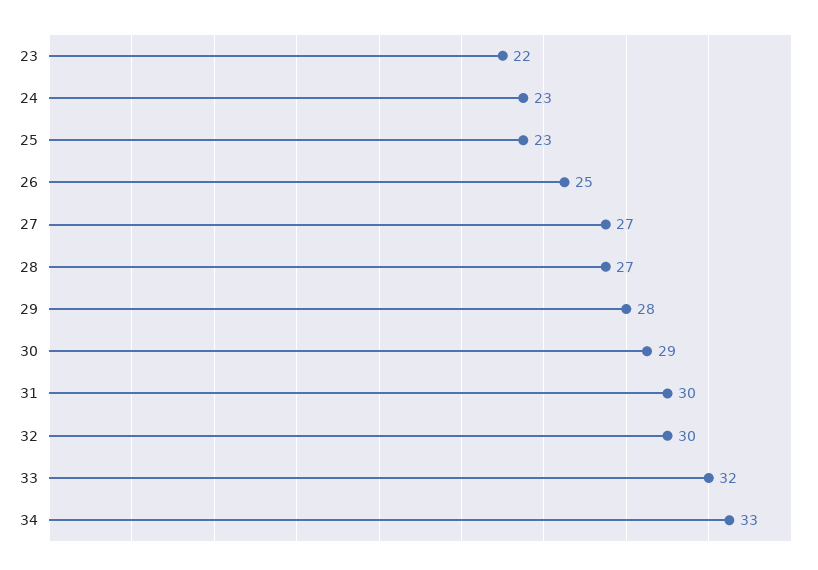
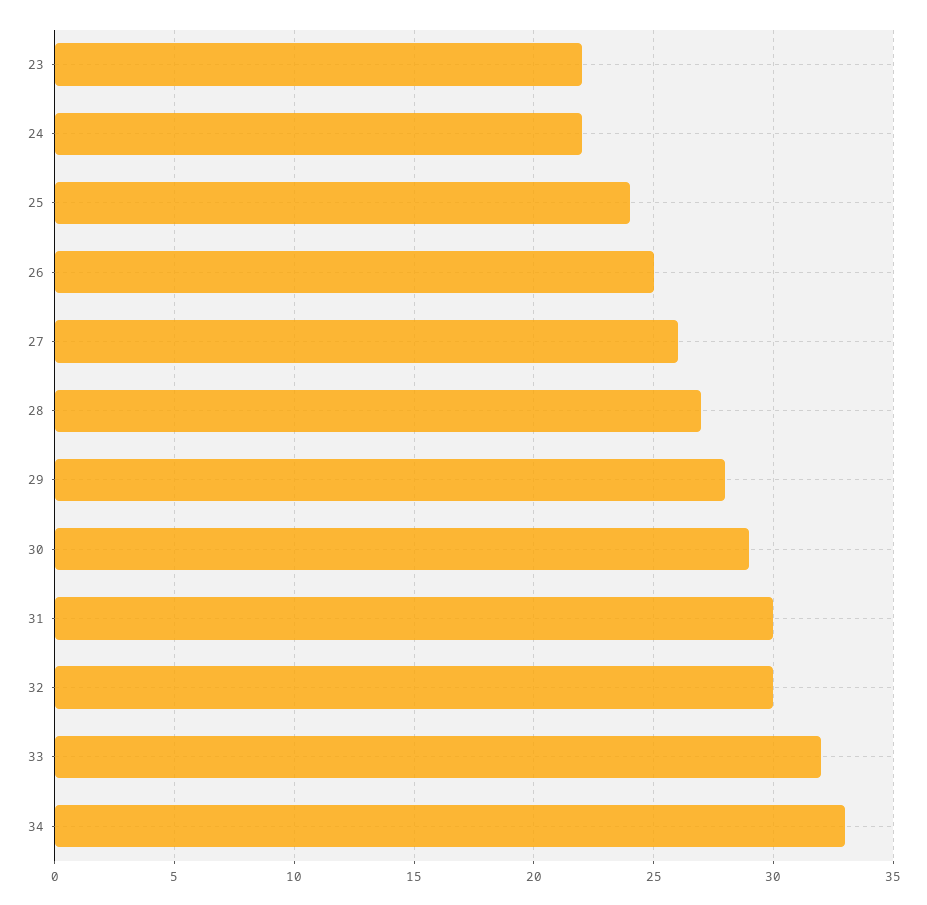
  {
    "23": 22,
-   "24": 23,
+   "24": 22,
-   "25": 23,
+   "25": 24,
    "26": 25,
-   "27": 27,
+   "27": 26,
    "28": 27,
    "29": 28,
    "30": 29,
    "31": 30,
    "32": 30,
    "33": 32,
    "34": 33
  }

